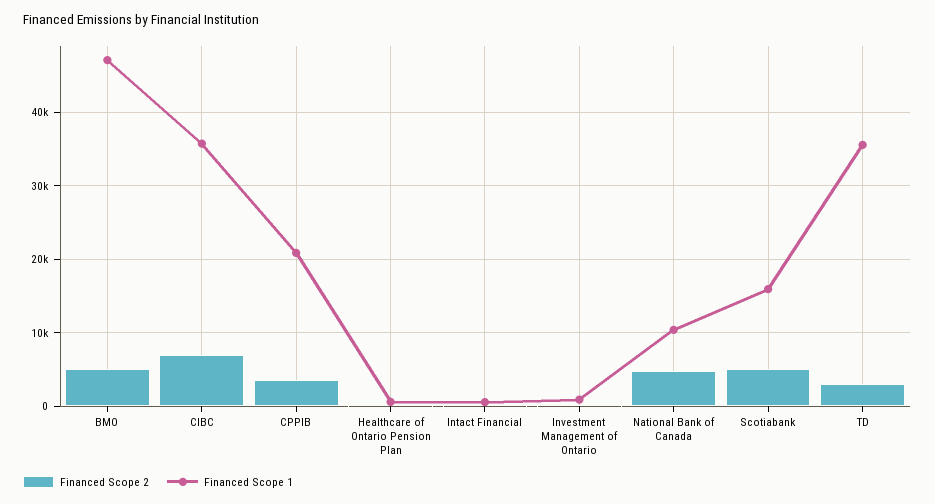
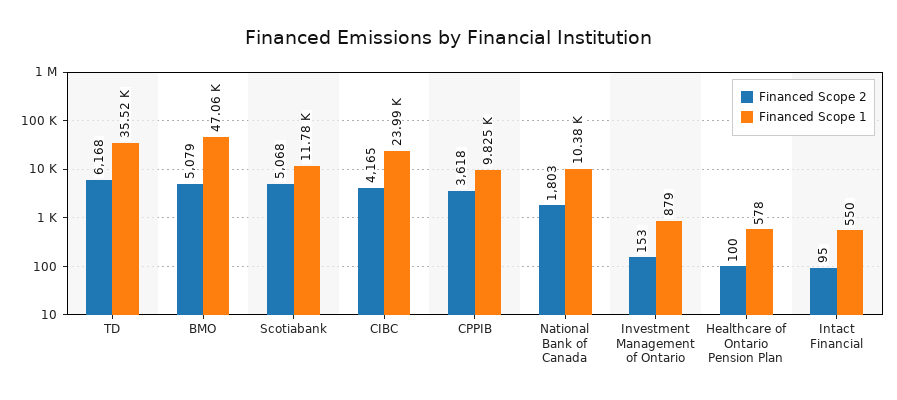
  {
    "Financed Scope 2": {
      "BMO": 5079,
-     "CIBC": 7000,
+     "CIBC": 4165,
      "CPPIB": 3618,
      "Healthcare of Ontario Pension Plan": 100,
      "Intact Financial": 95,
      "Investment Management of Ontario": 153,
-     "National Bank of Canada": 5000,
+     "National Bank of Canada": 1803,
      "Scotiabank": 5068,
-     "TD": 3000
+     "TD": 6168
    },
    "Financed Scope 1": {
      "BMO": 47060,
-     "CIBC": 36000,
+     "CIBC": 23990,
-     "CPPIB": 21000,
+     "CPPIB": 9825,
      "Healthcare of Ontario Pension Plan": 578,
      "Intact Financial": 550,
      "Investment Management of Ontario": 879,
      "National Bank of Canada": 10380,
-     "Scotiabank": 16000,
+     "Scotiabank": 11780,
      "TD": 35520
    }
  }

